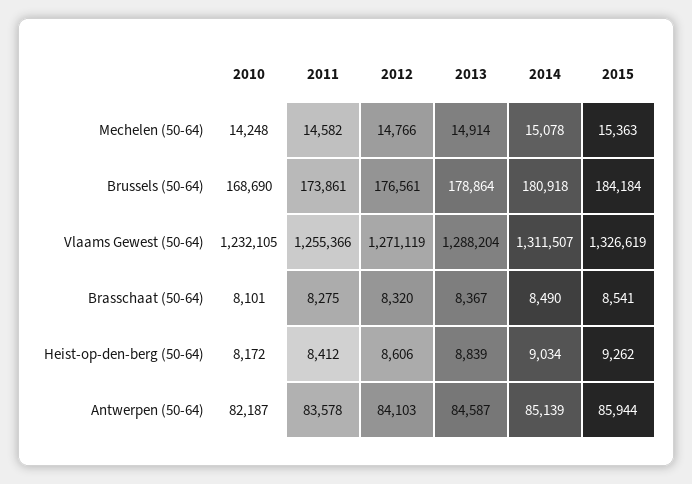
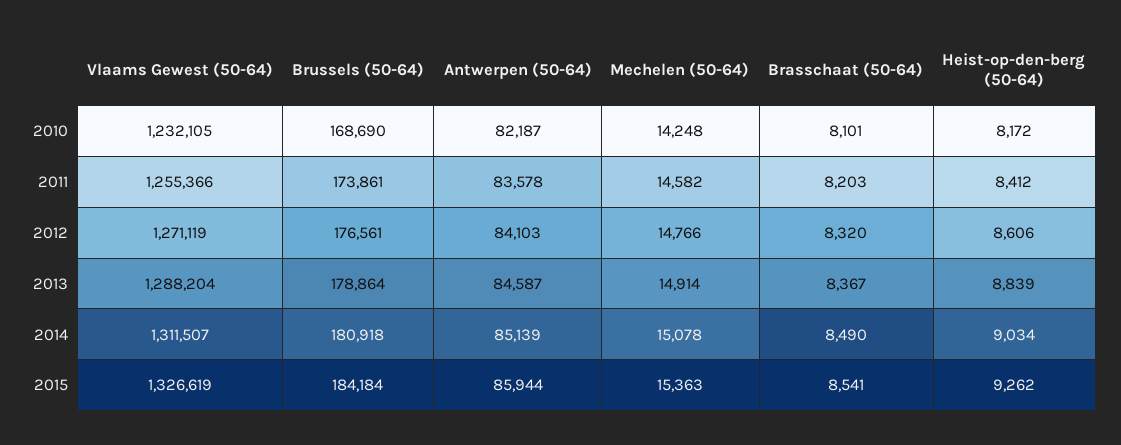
  {
    "2010": {
      "Mechelen (50-64)": 14248,
      "Brussels (50-64)": 168690,
      "Vlaams Gewest (50-64)": 1232105,
      "Brasschaat (50-64)": 8101,
      "Heist-op-den-berg (50-64)": 8172,
      "Antwerpen (50-64)": 82187
    },
    "2011": {
      "Mechelen (50-64)": 14582,
      "Brussels (50-64)": 173861,
      "Vlaams Gewest (50-64)": 1255366,
-     "Brasschaat (50-64)": 8275,
+     "Brasschaat (50-64)": 8203,
      "Heist-op-den-berg (50-64)": 8412,
      "Antwerpen (50-64)": 83578
    },
    "2012": {
      "Mechelen (50-64)": 14766,
      "Brussels (50-64)": 176561,
      "Vlaams Gewest (50-64)": 1271119,
      "Brasschaat (50-64)": 8320,
      "Heist-op-den-berg (50-64)": 8606,
      "Antwerpen (50-64)": 84103
    },
    "2013": {
      "Mechelen (50-64)": 14914,
      "Brussels (50-64)": 178864,
      "Vlaams Gewest (50-64)": 1288204,
      "Brasschaat (50-64)": 8367,
      "Heist-op-den-berg (50-64)": 8839,
      "Antwerpen (50-64)": 84587
    },
    "2014": {
      "Mechelen (50-64)": 15078,
      "Brussels (50-64)": 180918,
      "Vlaams Gewest (50-64)": 1311507,
      "Brasschaat (50-64)": 8490,
      "Heist-op-den-berg (50-64)": 9034,
      "Antwerpen (50-64)": 85139
    },
    "2015": {
      "Mechelen (50-64)": 15363,
      "Brussels (50-64)": 184184,
      "Vlaams Gewest (50-64)": 1326619,
      "Brasschaat (50-64)": 8541,
      "Heist-op-den-berg (50-64)": 9262,
      "Antwerpen (50-64)": 85944
    }
  }

